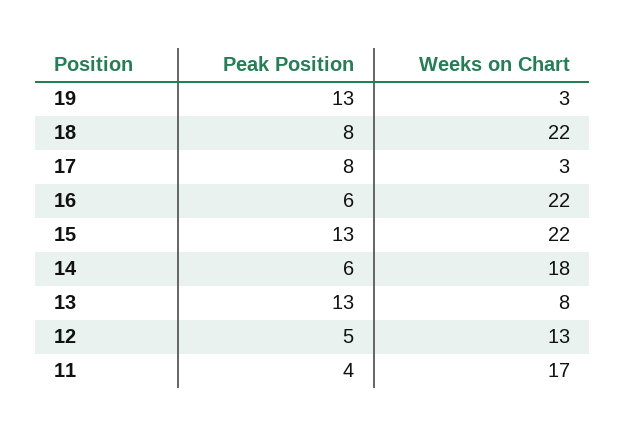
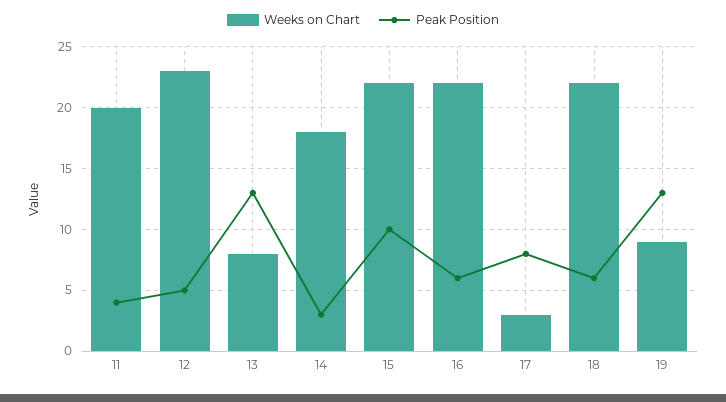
  {
    "Peak Position": {
      "19": 13,
-     "18": 8,
+     "18": 6,
      "17": 8,
      "16": 6,
-     "15": 13,
+     "15": 10,
-     "14": 6,
+     "14": 3,
      "13": 13,
      "12": 5,
      "11": 4
    },
    "Weeks on Chart": {
-     "19": 3,
+     "19": 9,
      "18": 22,
      "17": 3,
      "16": 22,
      "15": 22,
      "14": 18,
      "13": 8,
-     "12": 13,
+     "12": 23,
-     "11": 17
+     "11": 20
    }
  }

